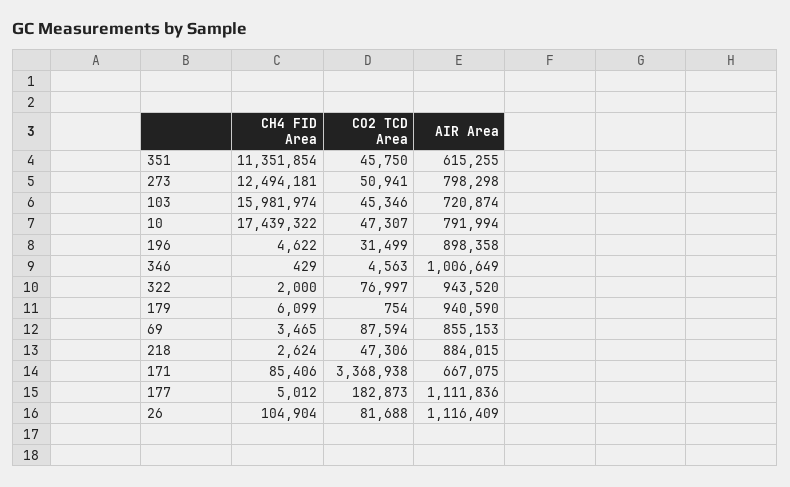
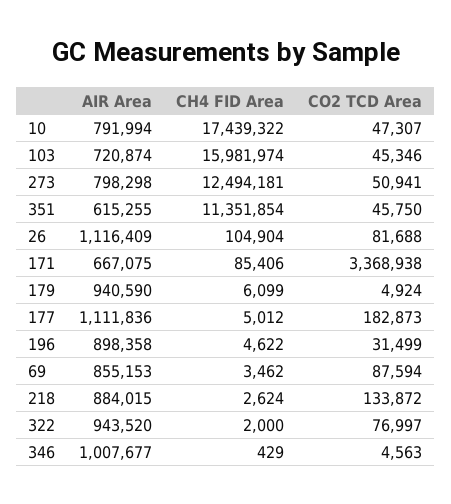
  {
    "CH4 FID Area": {
      "351": 11351854,
      "273": 12494181,
      "103": 15981974,
      "10": 17439322,
      "196": 4622,
      "346": 429,
      "322": 2000,
      "179": 6099,
-     "69": 3465,
+     "69": 3462,
      "218": 2624,
      "171": 85406,
      "177": 5012,
      "26": 104904
    },
    "CO2 TCD Area": {
      "351": 45750,
      "273": 50941,
      "103": 45346,
      "10": 47307,
      "196": 31499,
      "346": 4563,
      "322": 76997,
-     "179": 754,
+     "179": 4924,
      "69": 87594,
-     "218": 47306,
+     "218": 133872,
      "171": 3368938,
      "177": 182873,
      "26": 81688
    },
    "AIR Area": {
      "351": 615255,
      "273": 798298,
      "103": 720874,
      "10": 791994,
      "196": 898358,
-     "346": 1006649,
+     "346": 1007677,
      "322": 943520,
      "179": 940590,
      "69": 855153,
      "218": 884015,
      "171": 667075,
      "177": 1111836,
      "26": 1116409
    }
  }

